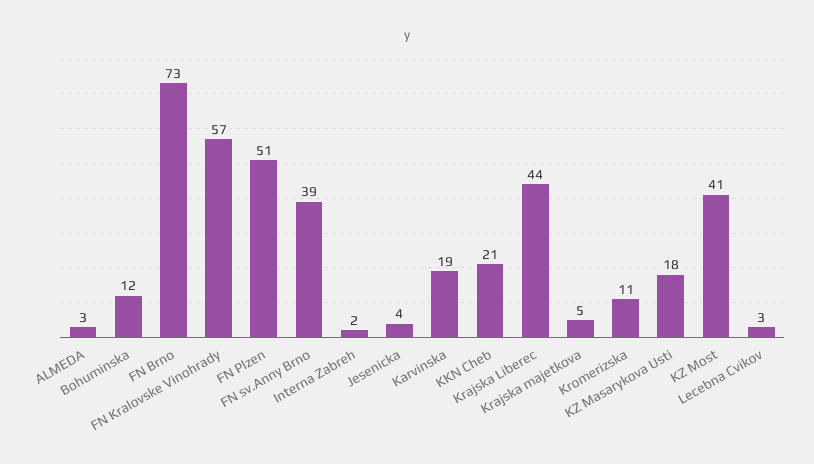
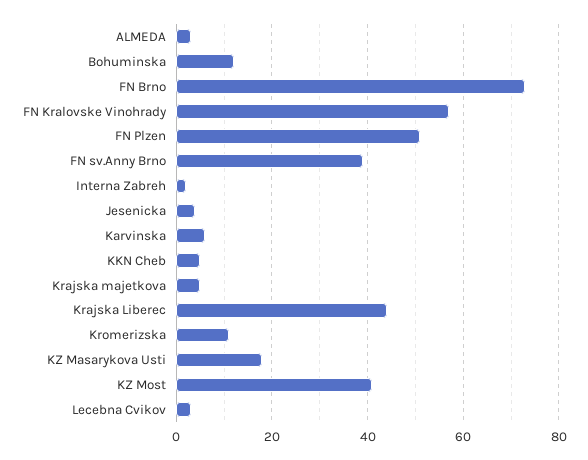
  {
    "ALMEDA": 3,
    "Bohuminska": 12,
    "FN Brno": 73,
    "FN Kralovske Vinohrady": 57,
    "FN Plzen": 51,
    "FN sv.Anny Brno": 39,
    "Interna Zabreh": 2,
    "Jesenicka": 4,
-   "Karvinska": 19,
+   "Karvinska": 5,
-   "KKN Cheb": 21,
+   "KKN Cheb": 5,
    "Krajska Liberec": 44,
    "Krajska majetkova": 5,
    "Kromerizska": 11,
    "KZ Masarykova Usti": 18,
    "KZ Most": 41,
    "Lecebna Cvikov": 3
  }

